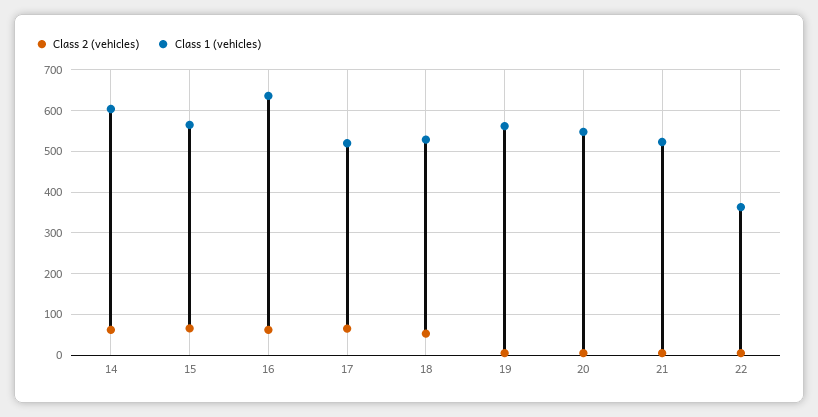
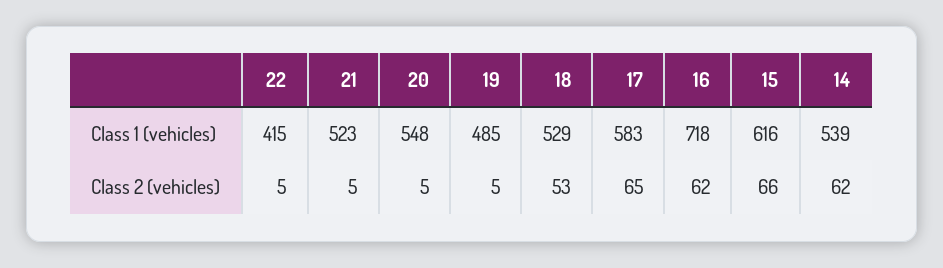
  {
    "Class 2 (vehicles)": {
      "14": 62,
      "15": 66,
      "16": 62,
      "17": 65,
      "18": 53,
      "19": 5,
      "20": 5,
      "21": 5,
      "22": 5
    },
    "Class 1 (vehicles)": {
-     "14": 600,
+     "14": 539,
-     "15": 560,
+     "15": 616,
-     "16": 640,
+     "16": 718,
-     "17": 520,
+     "17": 583,
      "18": 529,
-     "19": 560,
+     "19": 485,
      "20": 548,
      "21": 523,
-     "22": 360
+     "22": 415
    }
  }

